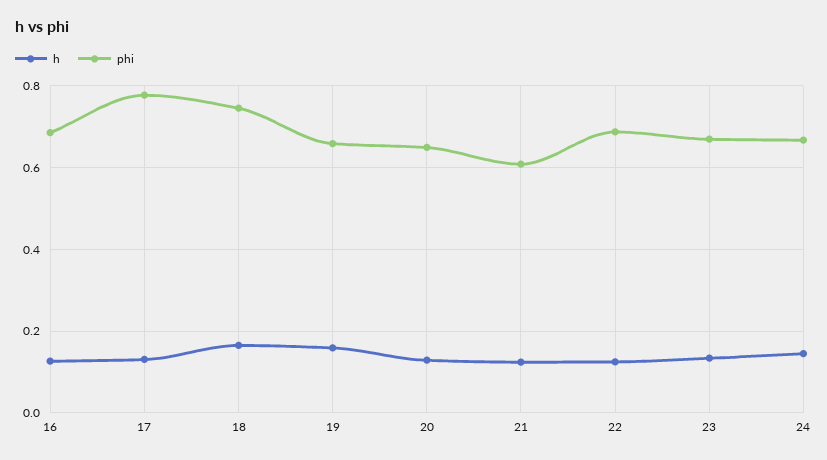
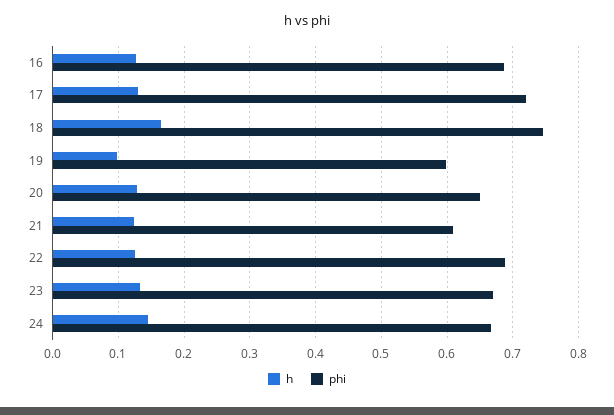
  {
    "h": {
      "16": 0.13,
      "17": 0.13,
      "18": 0.17,
-     "19": 0.16,
+     "19": 0.1,
      "20": 0.13,
      "21": 0.12,
      "22": 0.12,
      "23": 0.13,
      "24": 0.15
    },
    "phi": {
      "16": 0.69,
-     "17": 0.78,
+     "17": 0.72,
      "18": 0.75,
-     "19": 0.66,
+     "19": 0.6,
      "20": 0.65,
      "21": 0.61,
      "22": 0.69,
      "23": 0.67,
      "24": 0.67
    }
  }

